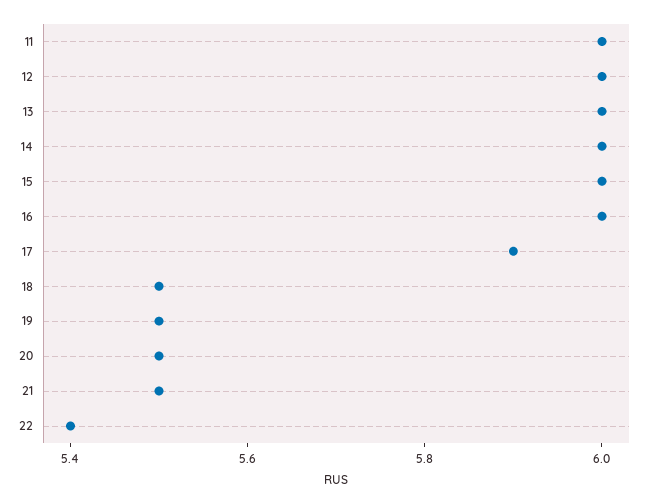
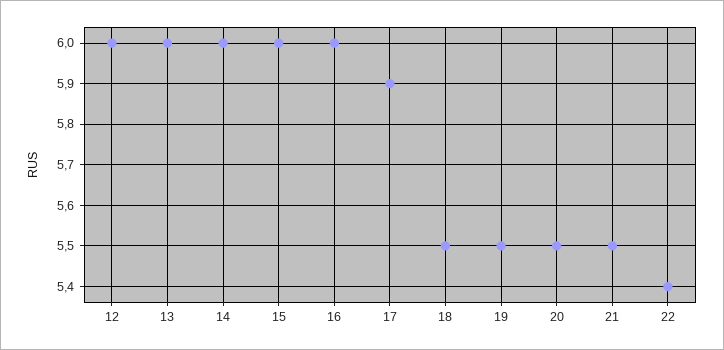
  {
-   "11": 6,
    "12": 6,
    "13": 6,
    "14": 6,
    "15": 6,
    "16": 6,
    "17": 5.9,
    "18": 5.5,
    "19": 5.5,
    "20": 5.5,
    "21": 5.5,
    "22": 5.4
  }

